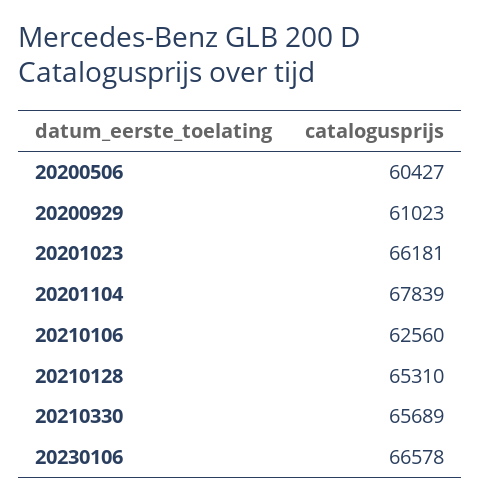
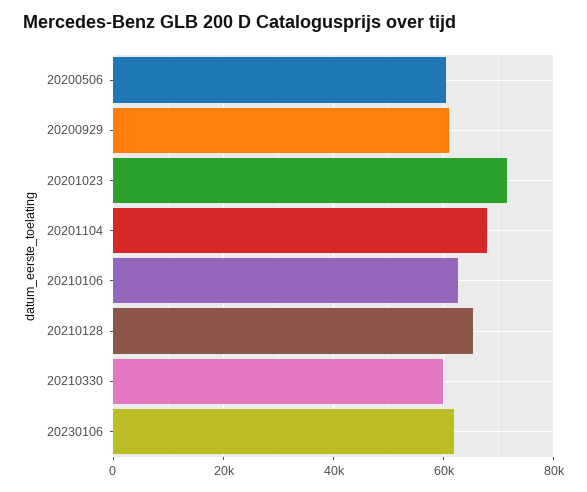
  {
    "20200506": 60427,
    "20200929": 61023,
-   "20201023": 66181,
+   "20201023": 72000,
    "20201104": 67839,
    "20210106": 62560,
    "20210128": 65310,
-   "20210330": 65689,
+   "20210330": 60000,
-   "20230106": 66578
+   "20230106": 62000
  }

